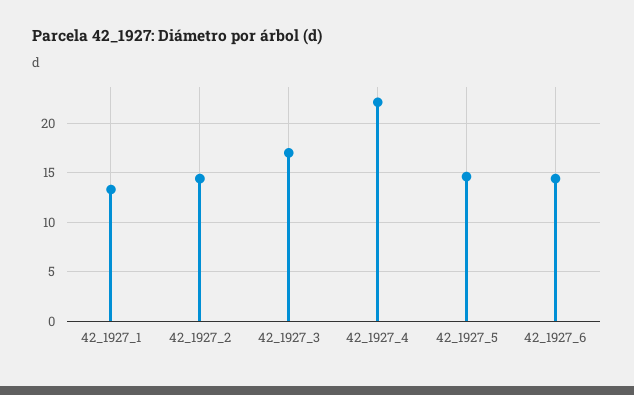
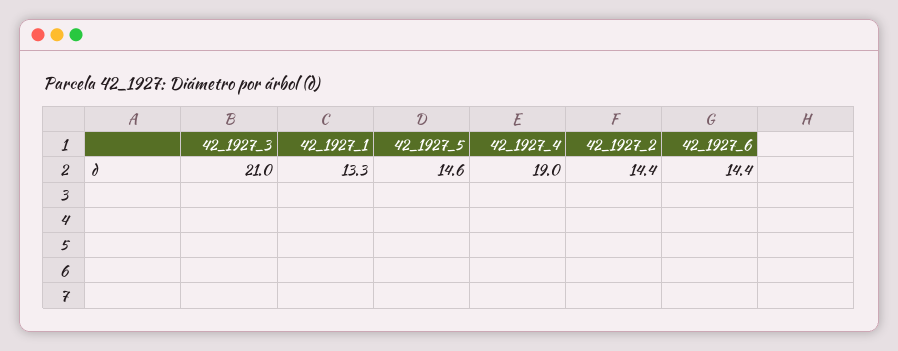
  {
    "42_1927_1": 13.3,
    "42_1927_2": 14.4,
-   "42_1927_3": 17,
+   "42_1927_3": 21,
-   "42_1927_4": 22,
+   "42_1927_4": 19,
    "42_1927_5": 14.6,
    "42_1927_6": 14.4
  }

